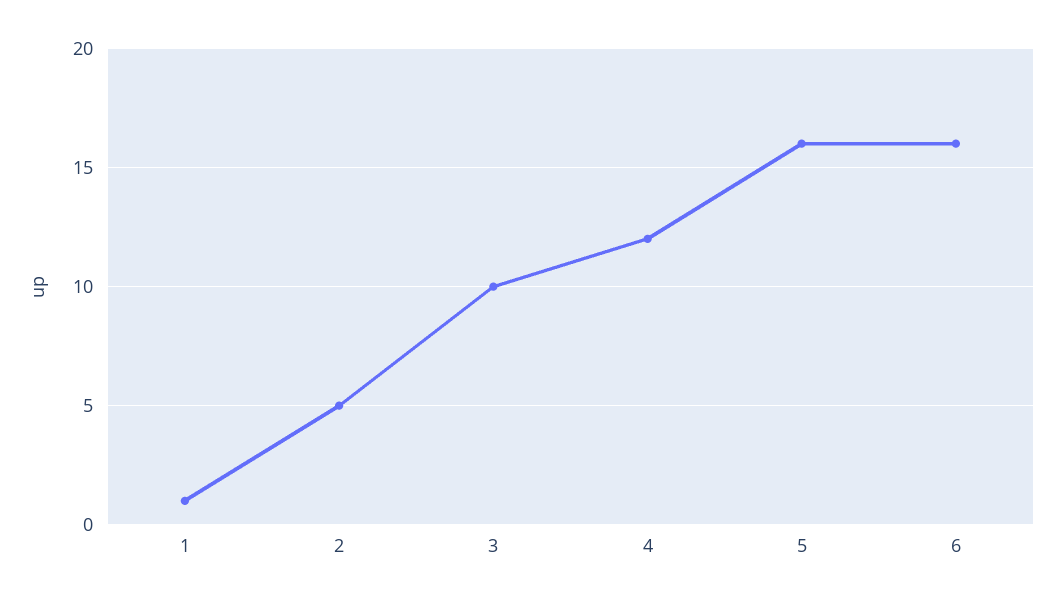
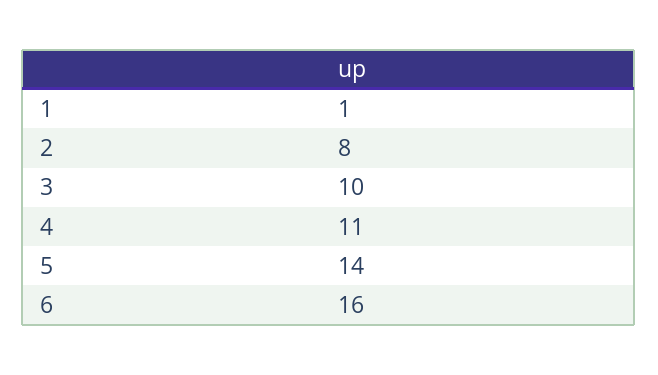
  {
    "1": 1,
-   "2": 5,
+   "2": 8,
    "3": 10,
-   "4": 12,
+   "4": 11,
-   "5": 16,
+   "5": 14,
    "6": 16
  }

